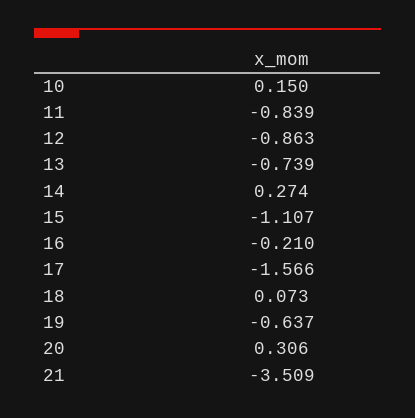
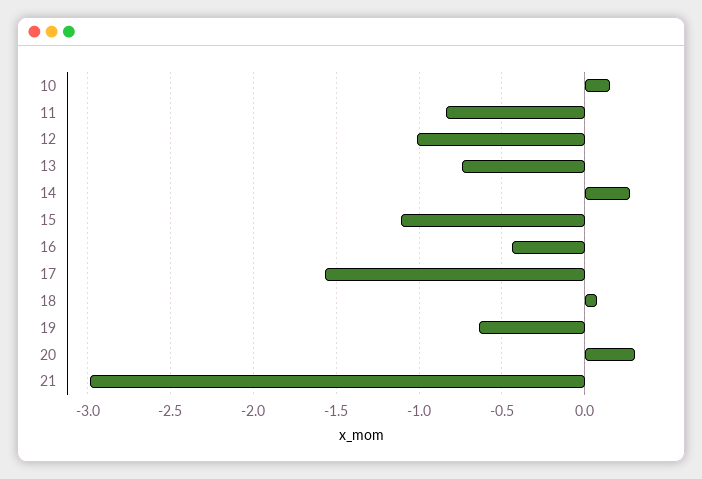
  {
    "10": 0.15,
    "11": -0.839,
-   "12": -0.863,
+   "12": -1,
    "13": -0.739,
    "14": 0.274,
    "15": -1.107,
-   "16": -0.21,
+   "16": -0.45,
    "17": -1.566,
    "18": 0.073,
    "19": -0.637,
    "20": 0.306,
-   "21": -3.509
+   "21": -3
  }

